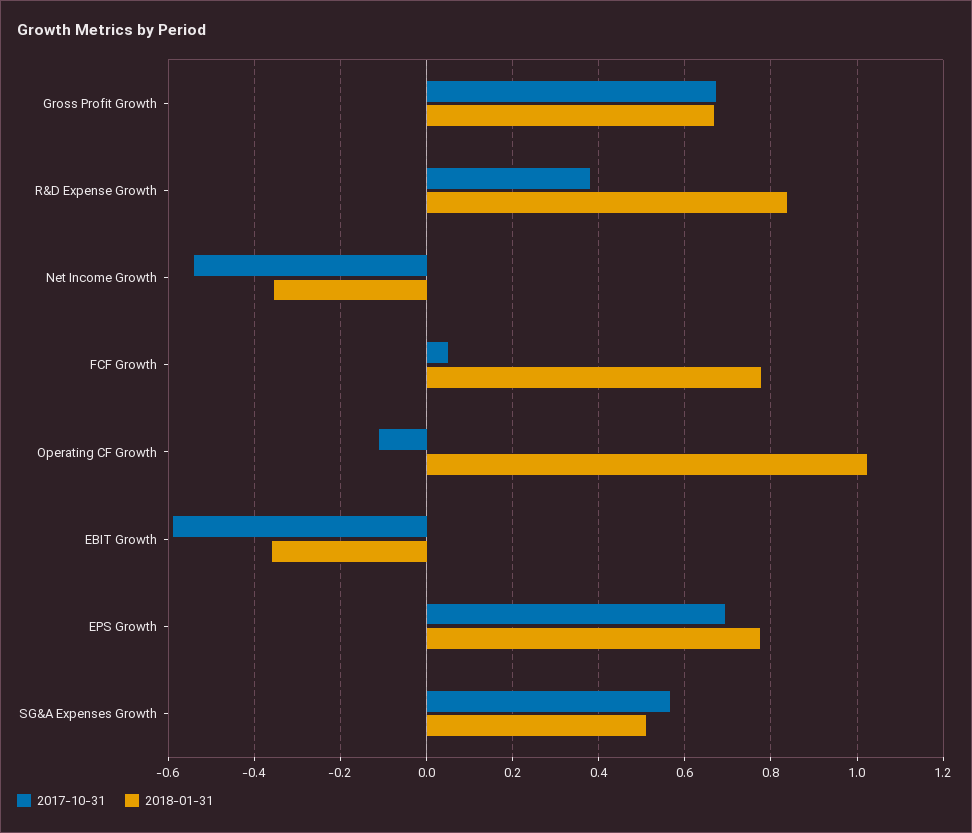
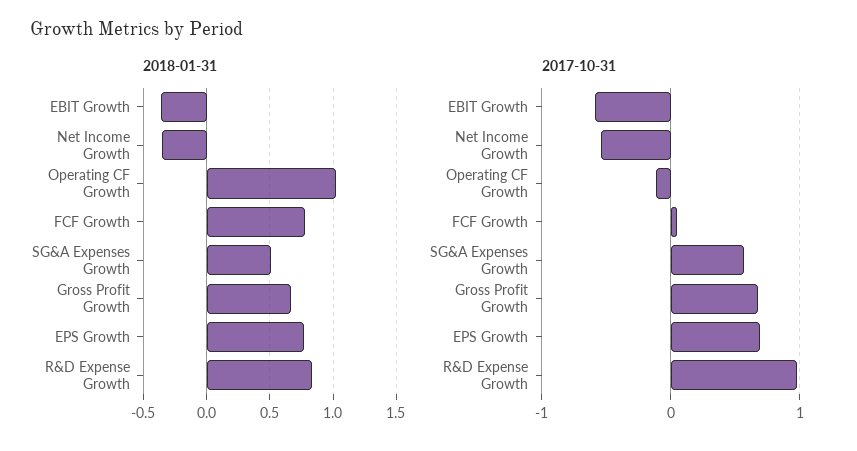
  {
    "2017-10-31": {
      "Gross Profit Growth": 0.68,
-     "R&D Expense Growth": 0.38,
+     "R&D Expense Growth": 1,
      "Net Income Growth": -0.54,
      "FCF Growth": 0.06,
      "Operating CF Growth": -0.12,
      "EBIT Growth": -0.58,
      "EPS Growth": 0.7,
      "SG&A Expenses Growth": 0.56
    },
    "2018-01-31": {
      "Gross Profit Growth": 0.66,
      "R&D Expense Growth": 0.84,
      "Net Income Growth": -0.36,
      "FCF Growth": 0.78,
      "Operating CF Growth": 1.02,
      "EBIT Growth": -0.36,
      "EPS Growth": 0.78,
      "SG&A Expenses Growth": 0.52
    }
  }

